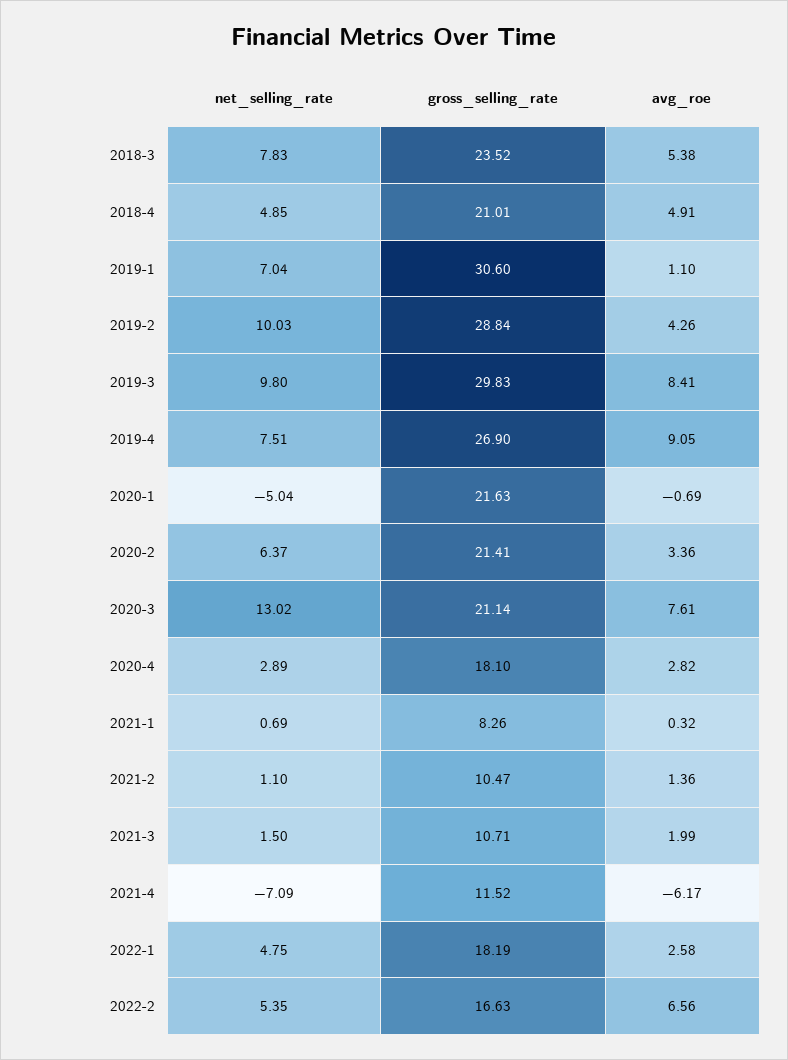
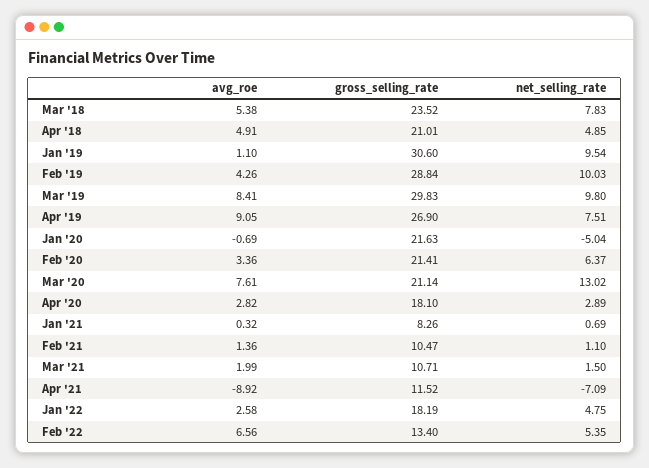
  {
    "net_selling_rate": {
      "2018-3": 7.83,
      "2018-4": 4.85,
-     "2019-1": 7.04,
+     "2019-1": 9.54,
      "2019-2": 10.03,
      "2019-3": 9.8,
      "2019-4": 7.51,
      "2020-1": -5.04,
      "2020-2": 6.37,
      "2020-3": 13.02,
      "2020-4": 2.89,
      "2021-1": 0.69,
      "2021-2": 1.1,
      "2021-3": 1.5,
      "2021-4": -7.09,
      "2022-1": 4.75,
      "2022-2": 5.35
    },
    "gross_selling_rate": {
      "2018-3": 23.52,
      "2018-4": 21.01,
      "2019-1": 30.6,
      "2019-2": 28.84,
      "2019-3": 29.83,
      "2019-4": 26.9,
      "2020-1": 21.63,
      "2020-2": 21.41,
      "2020-3": 21.14,
      "2020-4": 18.1,
      "2021-1": 8.26,
      "2021-2": 10.47,
      "2021-3": 10.71,
      "2021-4": 11.52,
      "2022-1": 18.19,
-     "2022-2": 16.63
+     "2022-2": 13.4
    },
    "avg_roe": {
      "2018-3": 5.38,
      "2018-4": 4.91,
      "2019-1": 1.1,
      "2019-2": 4.26,
      "2019-3": 8.41,
      "2019-4": 9.05,
      "2020-1": -0.69,
      "2020-2": 3.36,
      "2020-3": 7.61,
      "2020-4": 2.82,
      "2021-1": 0.32,
      "2021-2": 1.36,
      "2021-3": 1.99,
-     "2021-4": -6.17,
+     "2021-4": -8.92,
      "2022-1": 2.58,
      "2022-2": 6.56
    }
  }

